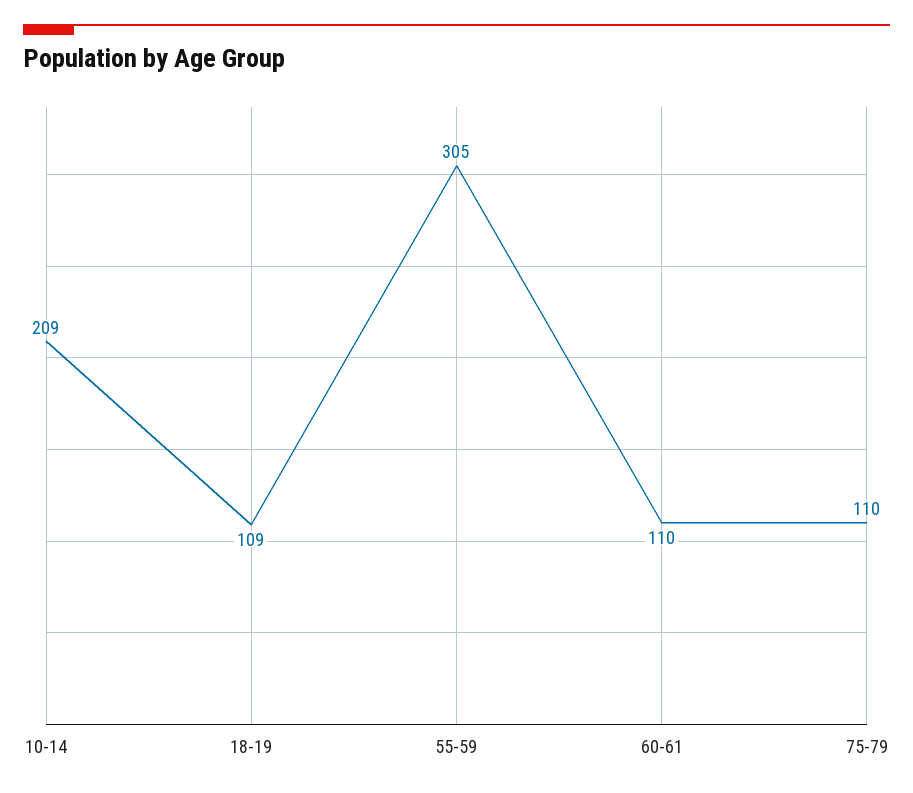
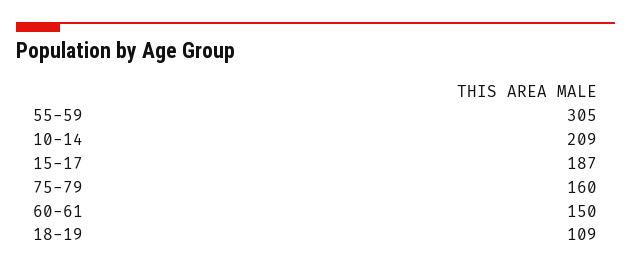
  {
    "10-14": 209,
    "18-19": 109,
    "55-59": 305,
-   "60-61": 110,
+   "60-61": 150,
-   "75-79": 110
+   "75-79": 160,
+   "15-17": 187
  }

